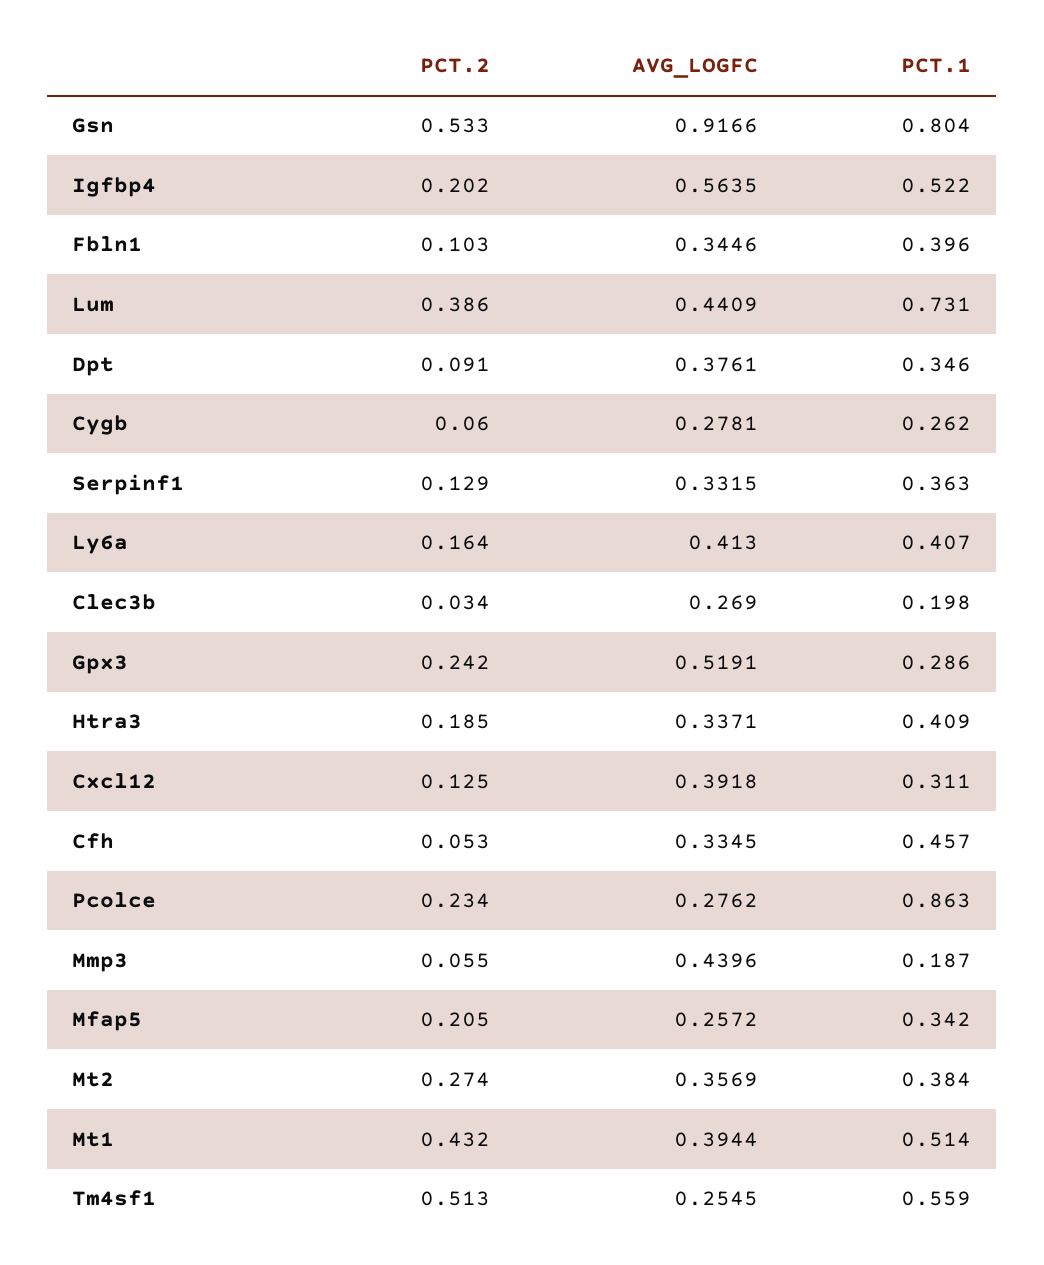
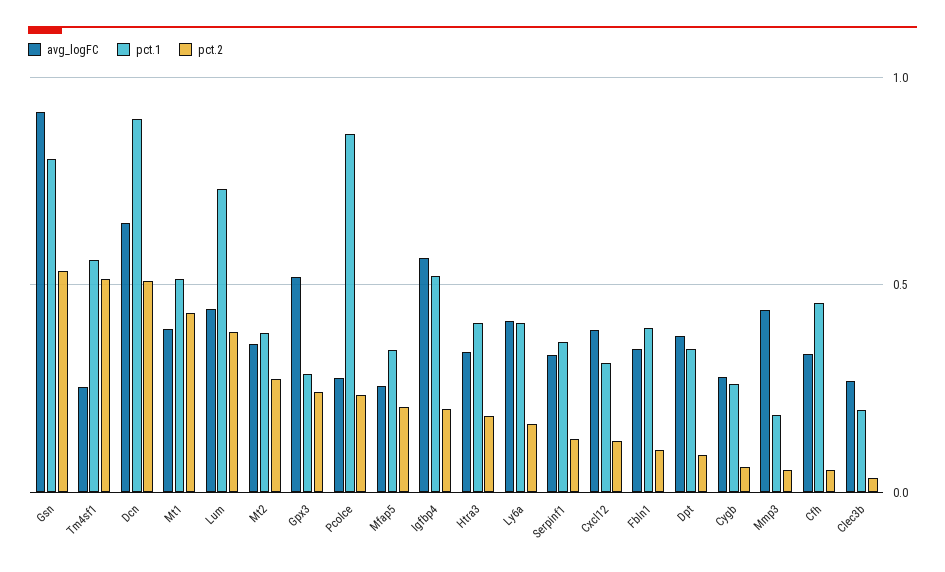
  {
    "PCT.2": {
      "Gsn": 0.533,
      "Igfbp4": 0.202,
      "Fbln1": 0.103,
      "Lum": 0.386,
      "Dpt": 0.091,
      "Cygb": 0.06,
      "Serpinf1": 0.129,
      "Ly6a": 0.164,
      "Clec3b": 0.034,
      "Gpx3": 0.242,
      "Htra3": 0.185,
      "Cxcl12": 0.125,
      "Cfh": 0.053,
      "Pcolce": 0.234,
      "Mmp3": 0.055,
      "Mfap5": 0.205,
      "Mt2": 0.274,
      "Mt1": 0.432,
-     "Tm4sf1": 0.513
+     "Tm4sf1": 0.513,
+     "Dcn": 0.5
    },
    "AVG_LOGFC": {
      "Gsn": 0.9166,
      "Igfbp4": 0.5635,
      "Fbln1": 0.3446,
      "Lum": 0.4409,
      "Dpt": 0.3761,
      "Cygb": 0.2781,
      "Serpinf1": 0.3315,
      "Ly6a": 0.413,
      "Clec3b": 0.269,
      "Gpx3": 0.5191,
      "Htra3": 0.3371,
      "Cxcl12": 0.3918,
      "Cfh": 0.3345,
      "Pcolce": 0.2762,
      "Mmp3": 0.4396,
      "Mfap5": 0.2572,
      "Mt2": 0.3569,
      "Mt1": 0.3944,
-     "Tm4sf1": 0.2545
+     "Tm4sf1": 0.2545,
+     "Dcn": 0.65
    },
    "PCT.1": {
      "Gsn": 0.804,
      "Igfbp4": 0.522,
      "Fbln1": 0.396,
      "Lum": 0.731,
      "Dpt": 0.346,
      "Cygb": 0.262,
      "Serpinf1": 0.363,
      "Ly6a": 0.407,
      "Clec3b": 0.198,
      "Gpx3": 0.286,
      "Htra3": 0.409,
      "Cxcl12": 0.311,
      "Cfh": 0.457,
      "Pcolce": 0.863,
      "Mmp3": 0.187,
      "Mfap5": 0.342,
      "Mt2": 0.384,
      "Mt1": 0.514,
-     "Tm4sf1": 0.559
+     "Tm4sf1": 0.559,
+     "Dcn": 0.9
    }
  }

